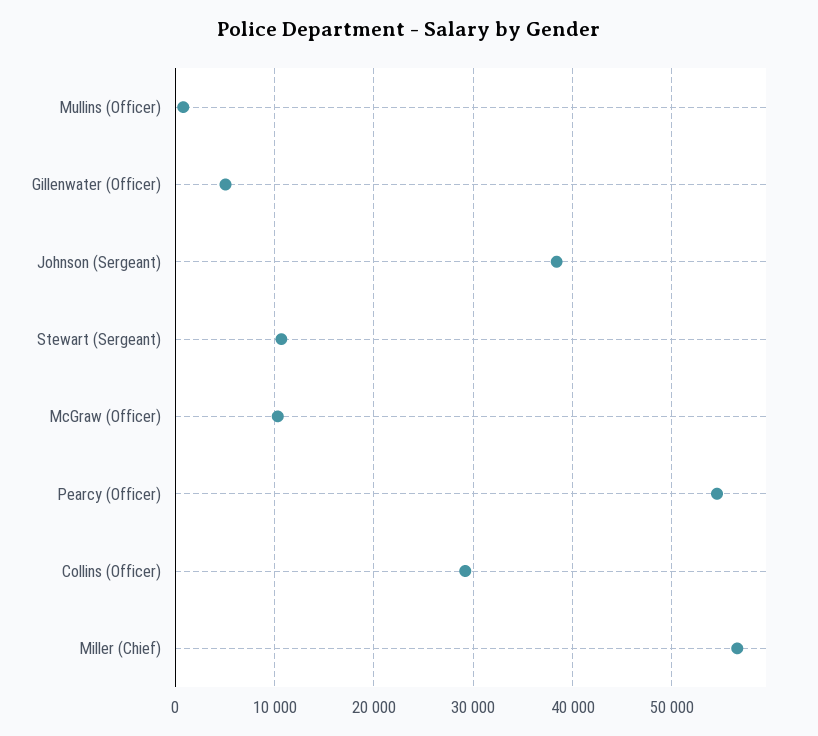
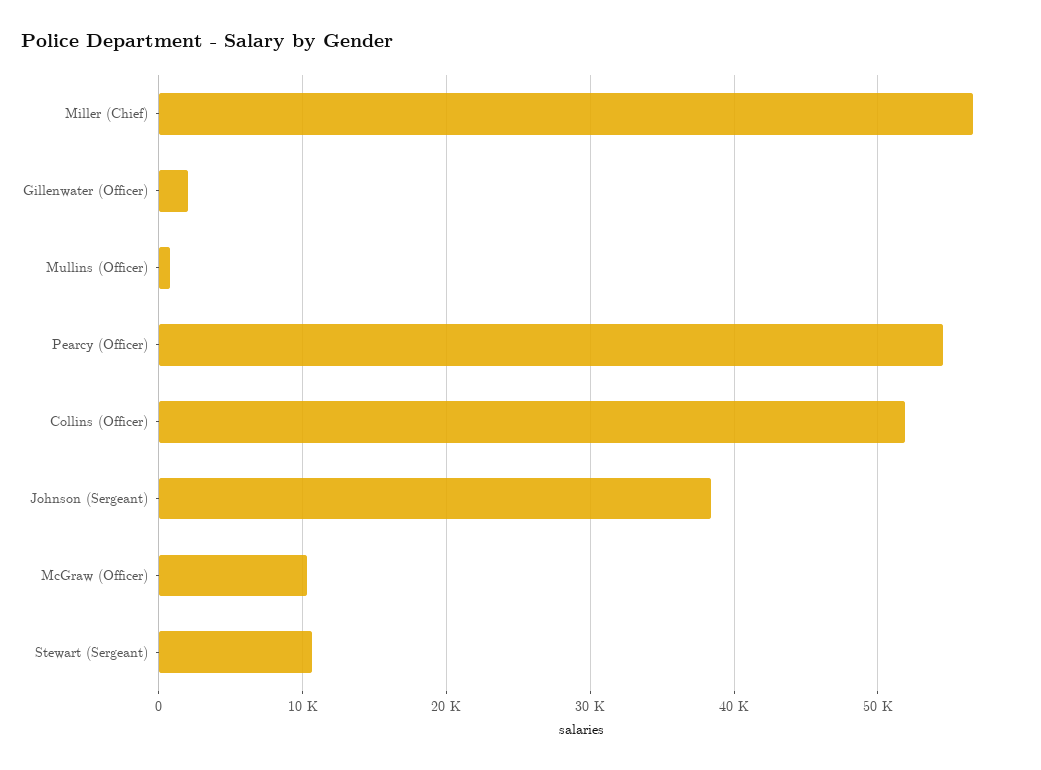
  {
    "Mullins (Officer)": 1000,
-   "Gillenwater (Officer)": 5000,
+   "Gillenwater (Officer)": 2000,
    "Johnson (Sergeant)": 38000,
    "Stewart (Sergeant)": 11000,
    "McGraw (Officer)": 10000,
    "Pearcy (Officer)": 55000,
-   "Collins (Officer)": 29000,
+   "Collins (Officer)": 52000,
    "Miller (Chief)": 57000
  }

